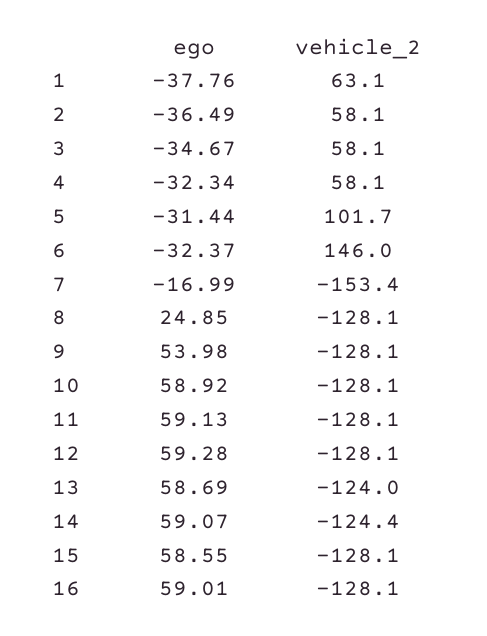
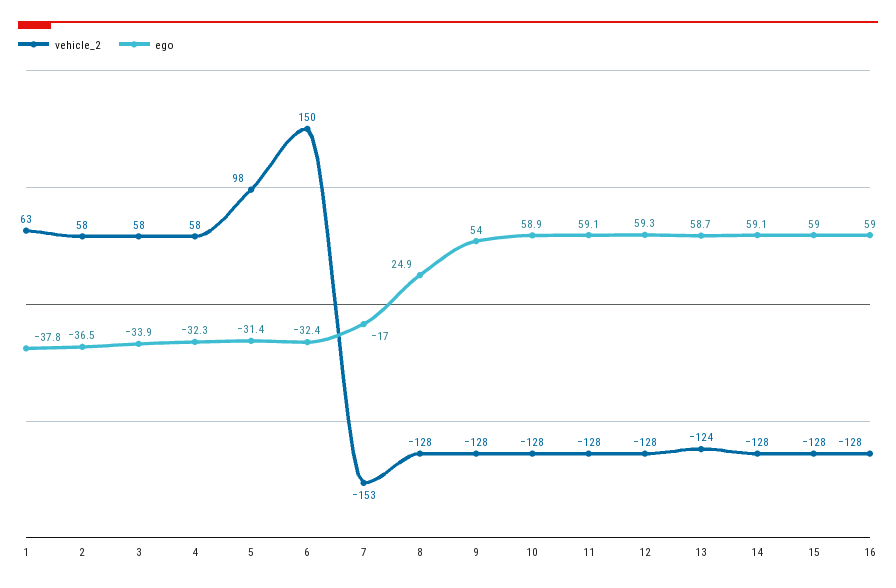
  {
    "ego": {
      "1": -37.76,
      "2": -36.49,
-     "3": -34.67,
+     "3": -33.9,
      "4": -32.34,
      "5": -31.44,
      "6": -32.37,
      "7": -16.99,
      "8": 24.85,
      "9": 53.98,
      "10": 58.92,
      "11": 59.13,
      "12": 59.28,
      "13": 58.69,
      "14": 59.07,
-     "15": 58.55,
+     "15": 59,
      "16": 59.01
    },
    "vehicle_2": {
      "1": 63.1,
      "2": 58.1,
      "3": 58.1,
      "4": 58.1,
-     "5": 101.7,
+     "5": 98,
-     "6": 146,
+     "6": 150,
      "7": -153.4,
      "8": -128.1,
      "9": -128.1,
      "10": -128.1,
      "11": -128.1,
      "12": -128.1,
      "13": -124,
-     "14": -124.4,
+     "14": -128,
      "15": -128.1,
      "16": -128.1
    }
  }

